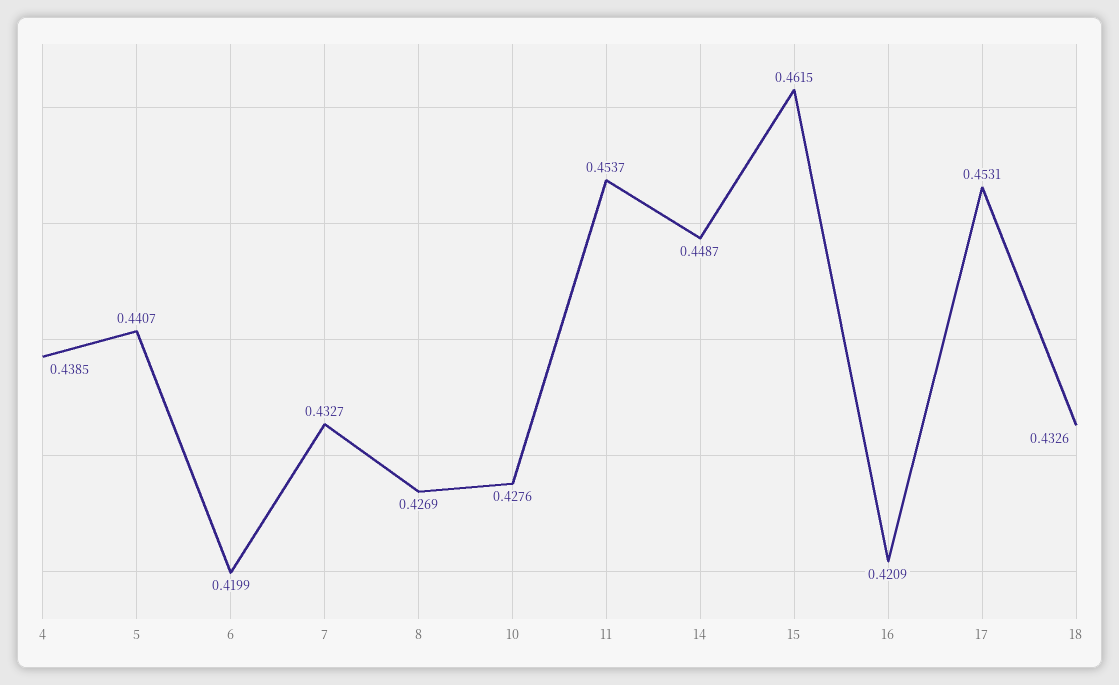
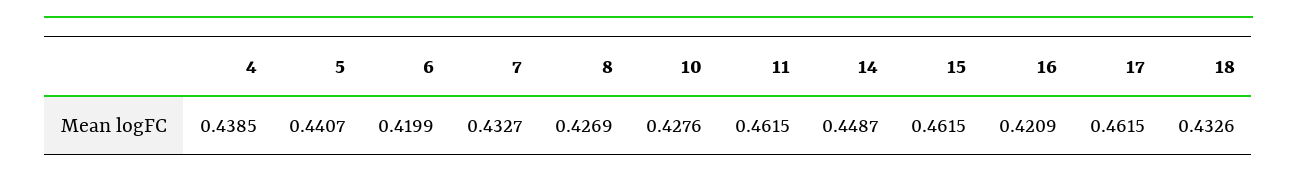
  {
    "4": 0.4385,
    "5": 0.4407,
    "6": 0.4199,
    "7": 0.4327,
    "8": 0.4269,
    "10": 0.4276,
-   "11": 0.4537,
+   "11": 0.4615,
    "14": 0.4487,
    "15": 0.4615,
    "16": 0.4209,
-   "17": 0.4531,
+   "17": 0.4615,
    "18": 0.4326
  }

